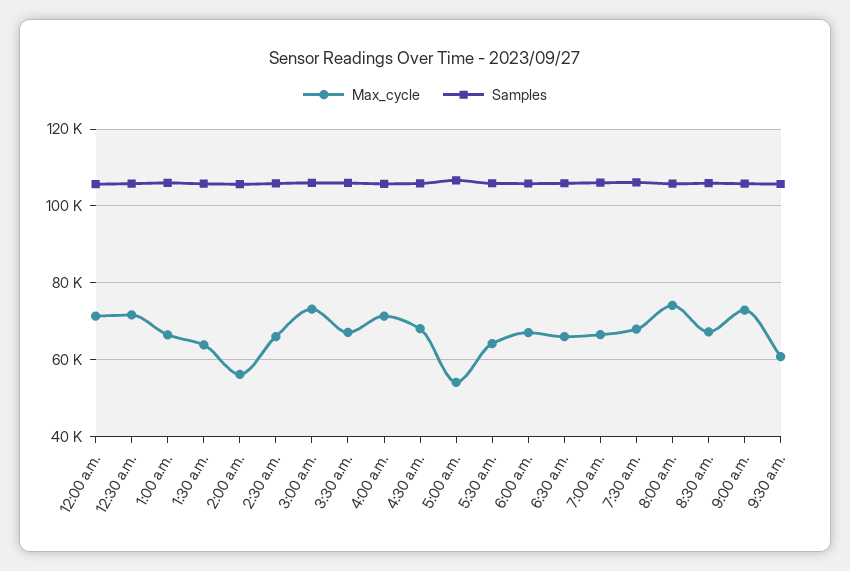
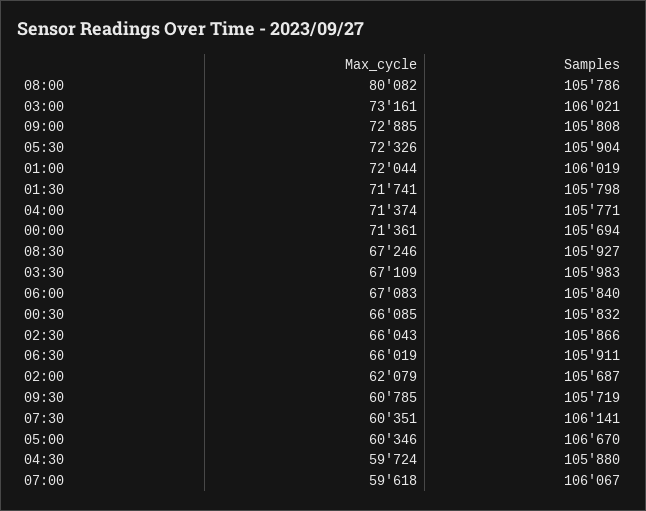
  {
    "Max_cycle": {
      "12:00 a.m.": 71361,
-     "12:30 a.m.": 72000,
+     "12:30 a.m.": 66085,
-     "1:00 a.m.": 66000,
+     "1:00 a.m.": 72044,
-     "1:30 a.m.": 64000,
+     "1:30 a.m.": 71741,
-     "2:00 a.m.": 56000,
+     "2:00 a.m.": 62079,
      "2:30 a.m.": 66043,
      "3:00 a.m.": 73161,
      "3:30 a.m.": 67109,
      "4:00 a.m.": 71374,
-     "4:30 a.m.": 68000,
+     "4:30 a.m.": 59724,
-     "5:00 a.m.": 54000,
+     "5:00 a.m.": 60346,
-     "5:30 a.m.": 64000,
+     "5:30 a.m.": 72326,
      "6:00 a.m.": 67083,
      "6:30 a.m.": 66019,
-     "7:00 a.m.": 66000,
+     "7:00 a.m.": 59618,
-     "7:30 a.m.": 68000,
+     "7:30 a.m.": 60351,
-     "8:00 a.m.": 74000,
+     "8:00 a.m.": 80082,
      "8:30 a.m.": 67246,
      "9:00 a.m.": 72885,
      "9:30 a.m.": 60785
    },
    "Samples": {
      "12:00 a.m.": 105694,
      "12:30 a.m.": 105832,
      "1:00 a.m.": 106019,
      "1:30 a.m.": 105798,
      "2:00 a.m.": 105687,
      "2:30 a.m.": 105866,
      "3:00 a.m.": 106021,
      "3:30 a.m.": 105983,
      "4:00 a.m.": 105771,
      "4:30 a.m.": 105880,
      "5:00 a.m.": 106670,
      "5:30 a.m.": 105904,
      "6:00 a.m.": 105840,
      "6:30 a.m.": 105911,
      "7:00 a.m.": 106067,
      "7:30 a.m.": 106141,
      "8:00 a.m.": 105786,
      "8:30 a.m.": 105927,
      "9:00 a.m.": 105808,
      "9:30 a.m.": 105719
    }
  }

